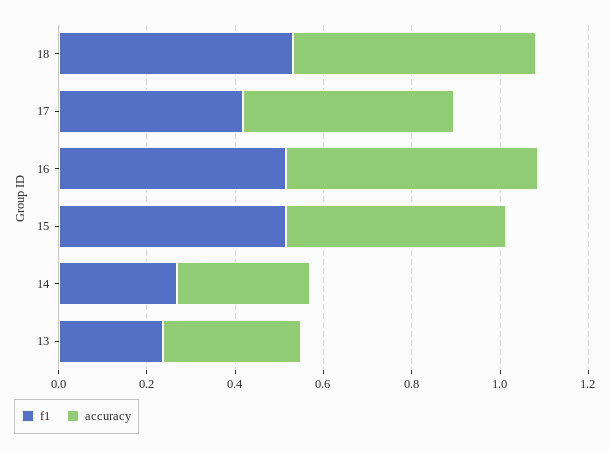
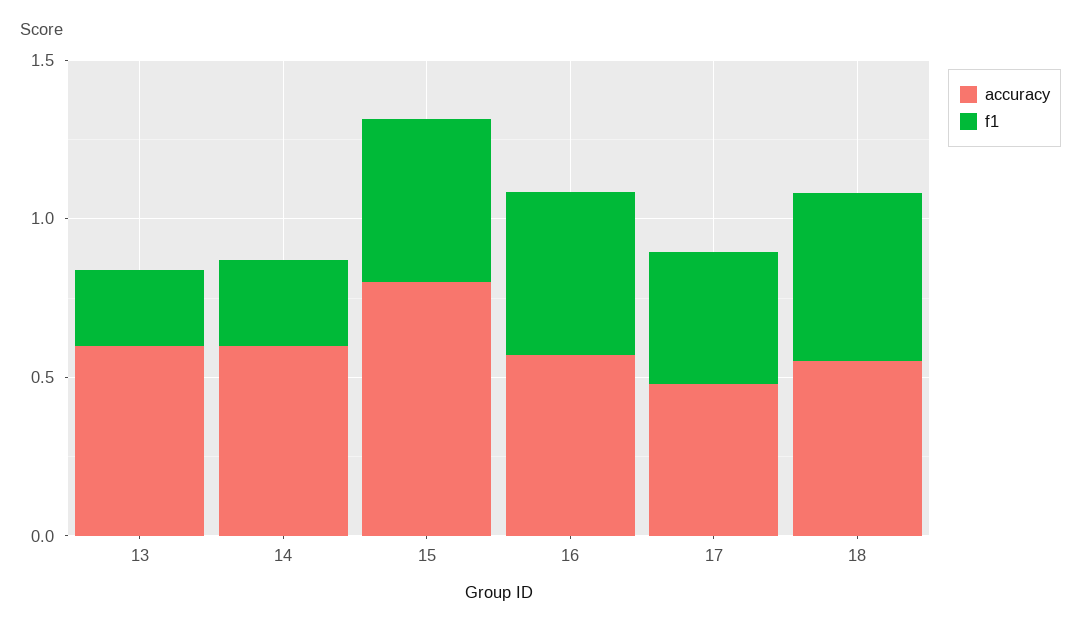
  {
    "f1": {
      "18": 0.55,
      "17": 0.4,
      "16": 0.5,
      "15": 0.5,
      "14": 0.25,
      "13": 0.25
    },
    "accuracy": {
      "18": 0.55,
      "17": 0.5,
      "16": 0.55,
-     "15": 0.5,
+     "15": 0.8,
-     "14": 0.3,
+     "14": 0.6,
-     "13": 0.3
+     "13": 0.6
    }
  }

